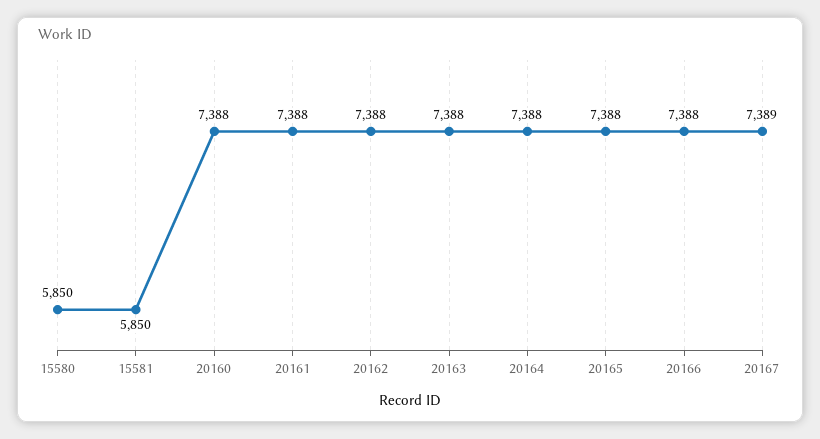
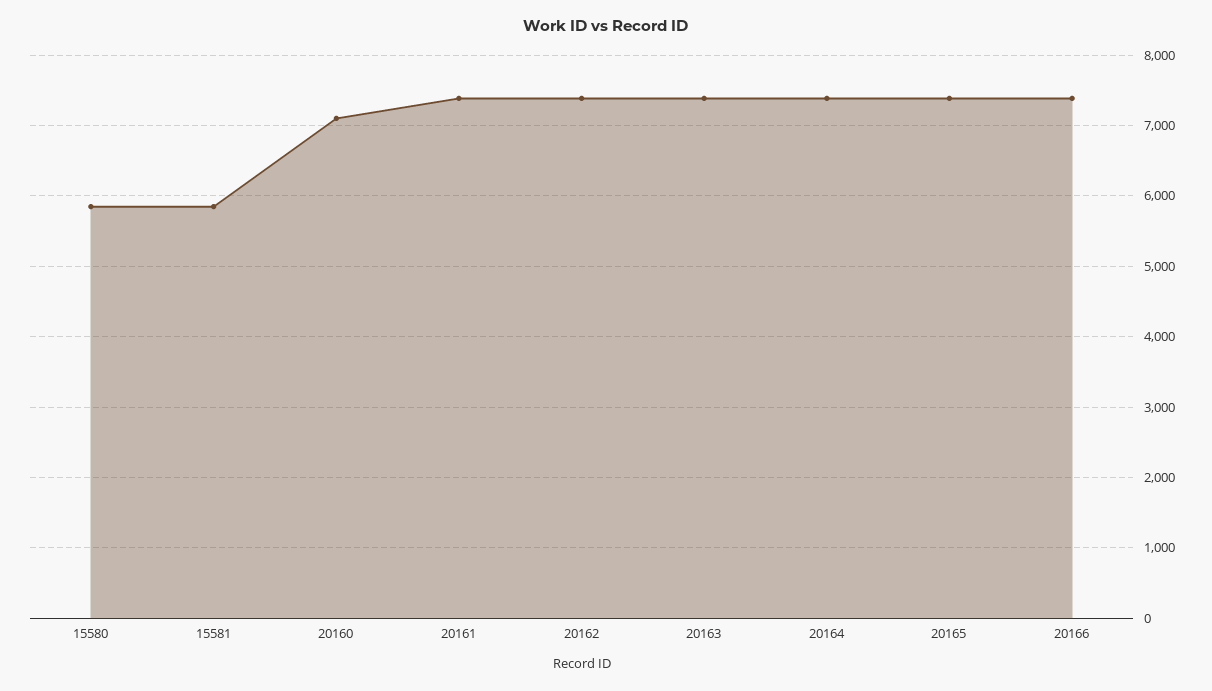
  {
    "15580": 5850,
    "15581": 5850,
-   "20160": 7388,
+   "20160": 7100,
    "20161": 7388,
    "20162": 7388,
    "20163": 7388,
    "20164": 7388,
    "20165": 7388,
-   "20166": 7388,
+   "20166": 7388
-   "20167": 7389
  }

